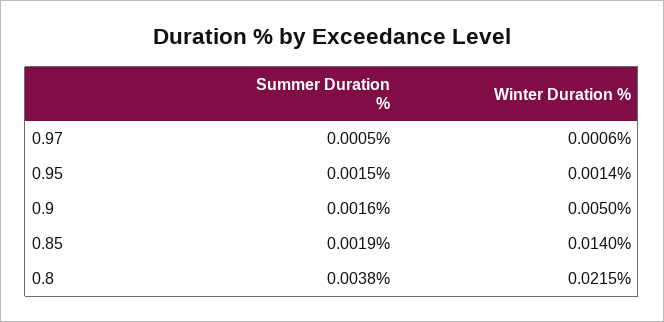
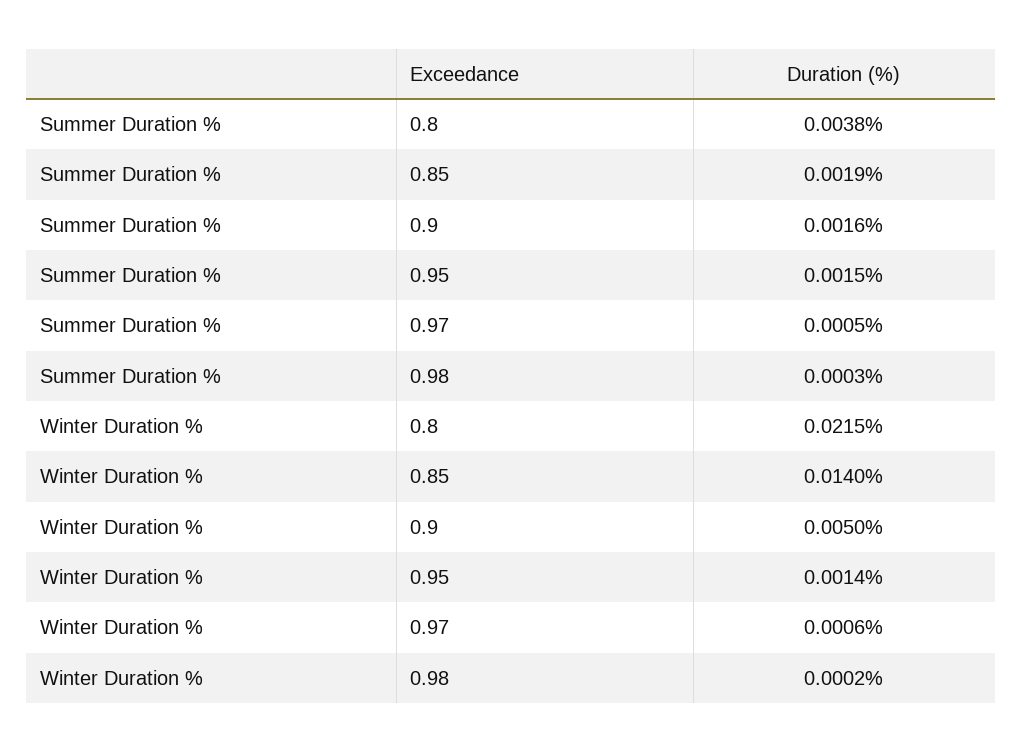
  {
    "Summer Duration %": {
      "0.97": 0.0005,
      "0.95": 0.0015,
      "0.9": 0.0016,
      "0.85": 0.0019,
-     "0.8": 0.0038
+     "0.8": 0.0038,
+     "0.98": 0.0003
    },
    "Winter Duration %": {
      "0.97": 0.0006,
      "0.95": 0.0014,
      "0.9": 0.005,
      "0.85": 0.014,
-     "0.8": 0.0215
+     "0.8": 0.0215,
+     "0.98": 0.0002
    }
  }

